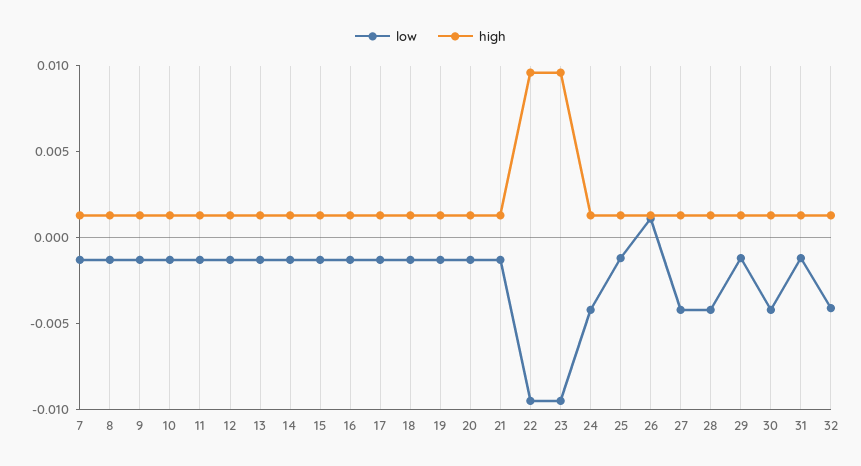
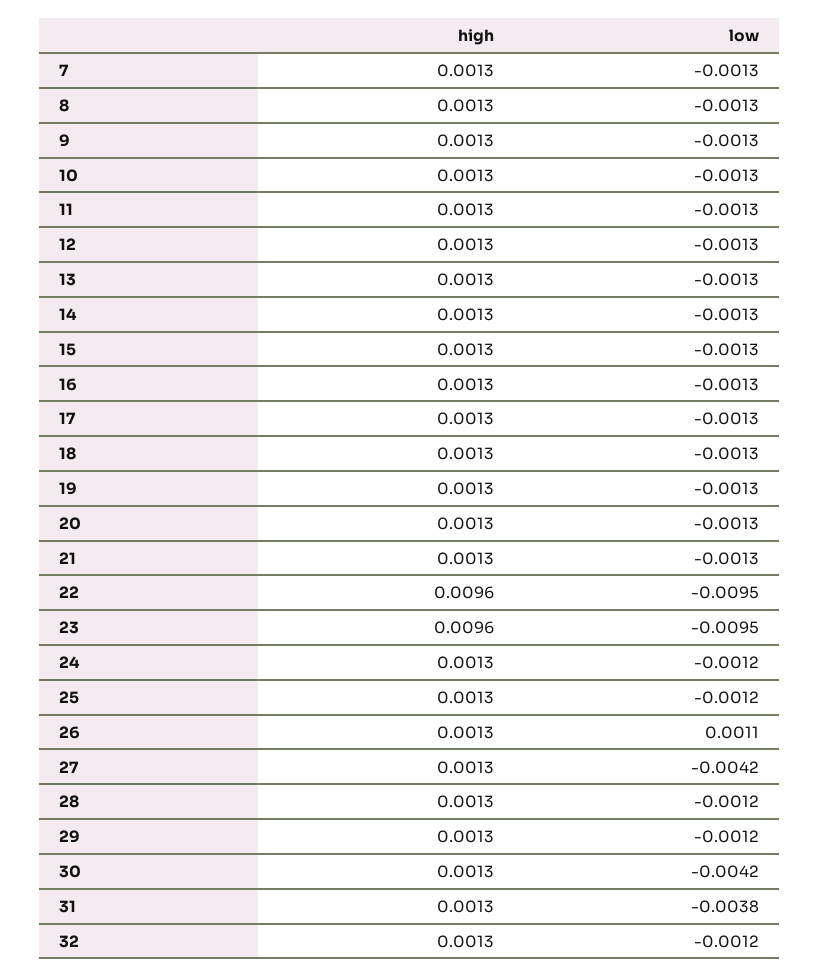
  {
    "low": {
      "7": -0.0013,
      "8": -0.0013,
      "9": -0.0013,
      "10": -0.0013,
      "11": -0.0013,
      "12": -0.0013,
      "13": -0.0013,
      "14": -0.0013,
      "15": -0.0013,
      "16": -0.0013,
      "17": -0.0013,
      "18": -0.0013,
      "19": -0.0013,
      "20": -0.0013,
      "21": -0.0013,
      "22": -0.0095,
      "23": -0.0095,
-     "24": -0.004,
+     "24": -0.0012,
      "25": -0.0012,
      "26": 0.0011,
      "27": -0.0042,
-     "28": -0.004,
+     "28": -0.0012,
      "29": -0.0012,
      "30": -0.0042,
-     "31": -0.001,
+     "31": -0.0038,
-     "32": -0.004
+     "32": -0.0012
    },
    "high": {
      "7": 0.0013,
      "8": 0.0013,
      "9": 0.0013,
      "10": 0.0013,
      "11": 0.0013,
      "12": 0.0013,
      "13": 0.0013,
      "14": 0.0013,
      "15": 0.0013,
      "16": 0.0013,
      "17": 0.0013,
      "18": 0.0013,
      "19": 0.0013,
      "20": 0.0013,
      "21": 0.0013,
      "22": 0.0096,
      "23": 0.0096,
      "24": 0.0013,
      "25": 0.0013,
      "26": 0.0013,
      "27": 0.0013,
      "28": 0.0013,
      "29": 0.0013,
      "30": 0.0013,
      "31": 0.0013,
      "32": 0.0013
    }
  }

